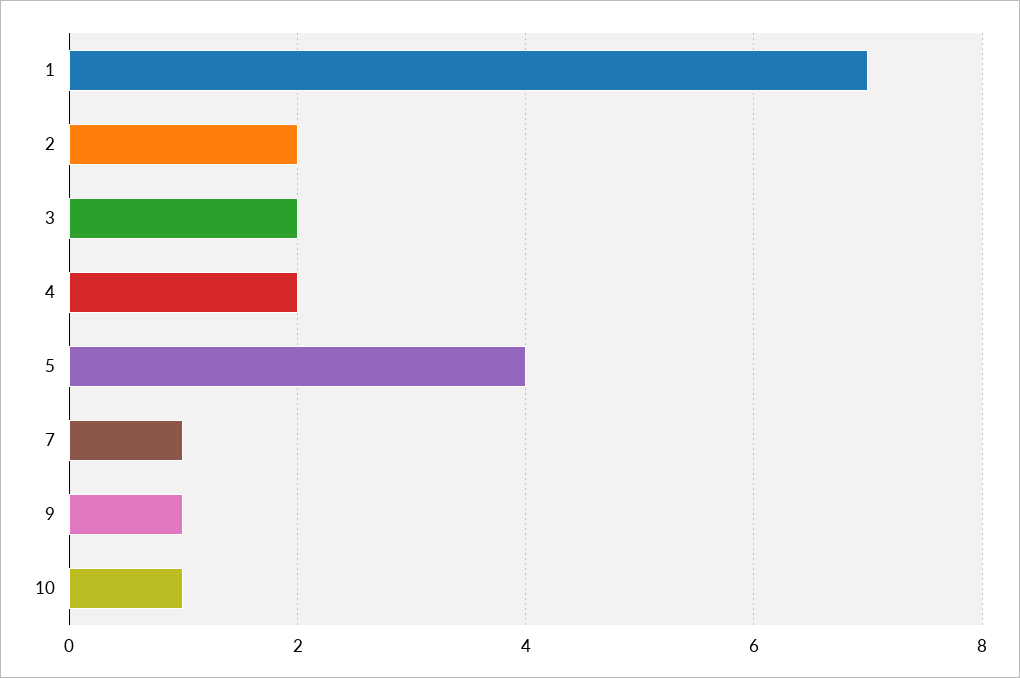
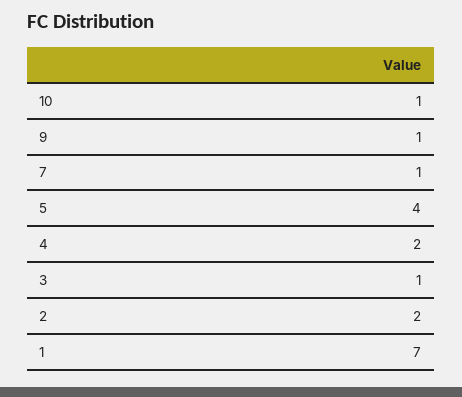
  {
    "1": 7,
    "2": 2,
-   "3": 2,
+   "3": 1,
    "4": 2,
    "5": 4,
    "7": 1,
    "9": 1,
    "10": 1
  }

